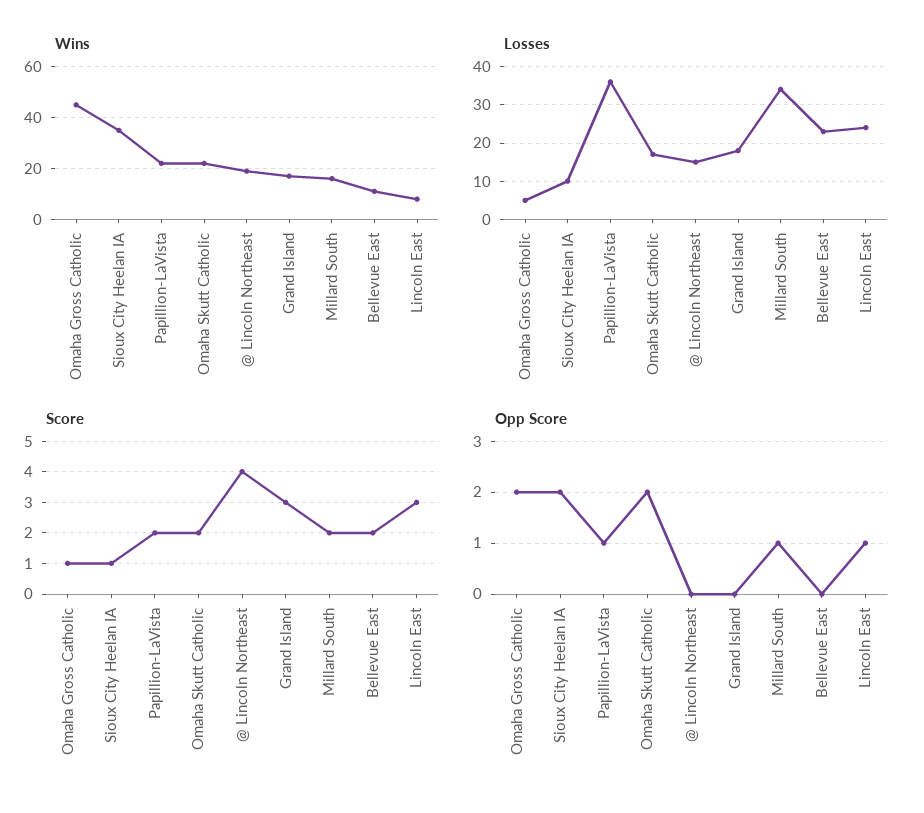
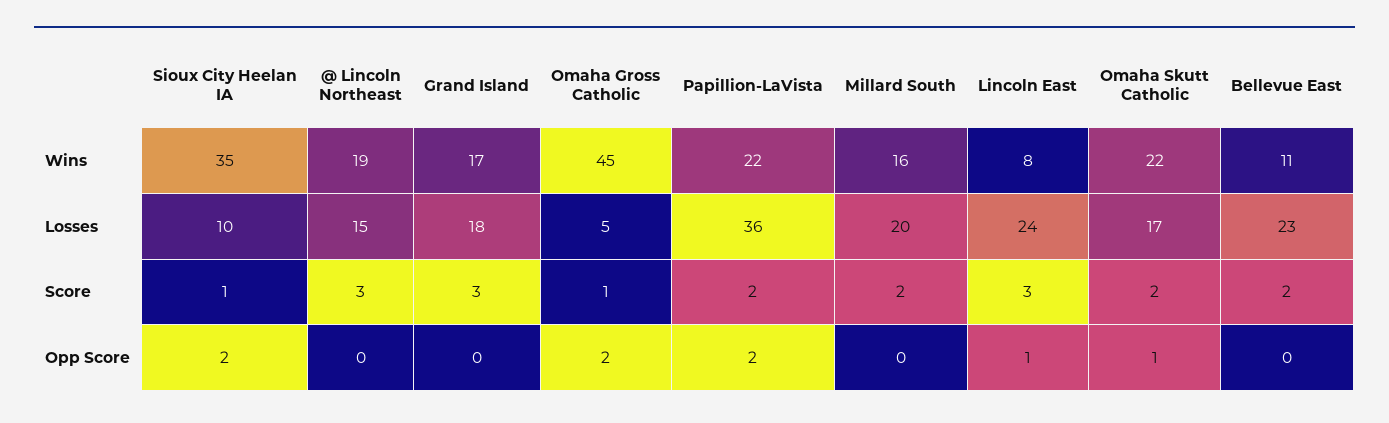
  {
    "Wins": {
      "Omaha Gross Catholic": 45,
      "Sioux City Heelan IA": 35,
      "Papillion-LaVista": 22,
      "Omaha Skutt Catholic": 22,
      "@ Lincoln Northeast": 19,
      "Grand Island": 17,
      "Millard South": 16,
      "Bellevue East": 11,
      "Lincoln East": 8
    },
    "Losses": {
      "Omaha Gross Catholic": 5,
      "Sioux City Heelan IA": 10,
      "Papillion-LaVista": 36,
      "Omaha Skutt Catholic": 17,
      "@ Lincoln Northeast": 15,
      "Grand Island": 18,
-     "Millard South": 35,
+     "Millard South": 20,
      "Bellevue East": 23,
      "Lincoln East": 24
    },
    "Score": {
      "Omaha Gross Catholic": 1,
      "Sioux City Heelan IA": 1,
      "Papillion-LaVista": 2,
      "Omaha Skutt Catholic": 2,
-     "@ Lincoln Northeast": 4,
+     "@ Lincoln Northeast": 3,
      "Grand Island": 3,
      "Millard South": 2,
      "Bellevue East": 2,
      "Lincoln East": 3
    },
    "Opp Score": {
      "Omaha Gross Catholic": 2,
      "Sioux City Heelan IA": 2,
-     "Papillion-LaVista": 1,
+     "Papillion-LaVista": 2,
-     "Omaha Skutt Catholic": 2,
+     "Omaha Skutt Catholic": 1,
      "@ Lincoln Northeast": 0,
      "Grand Island": 0,
-     "Millard South": 1,
+     "Millard South": 0,
      "Bellevue East": 0,
      "Lincoln East": 1
    }
  }

